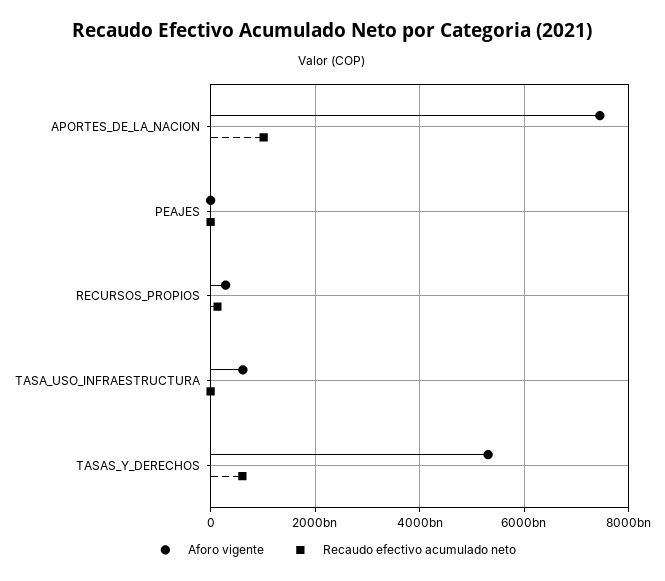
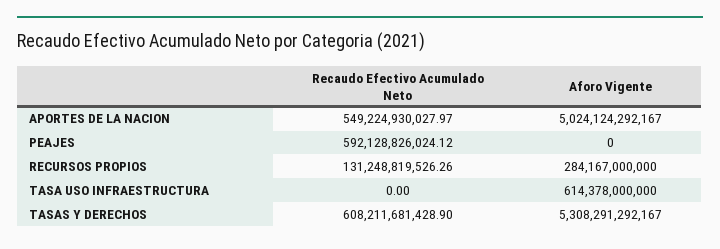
  {
    "Aforo vigente": {
-     "APORTES_DE_LA_NACION": 7400000000000,
+     "APORTES_DE_LA_NACION": 5024124292167,
      "PEAJES": 0,
      "RECURSOS_PROPIOS": 284167000000,
      "TASA_USO_INFRAESTRUCTURA": 614378000000,
      "TASAS_Y_DERECHOS": 5308291292167
    },
    "Recaudo efectivo acumulado neto": {
-     "APORTES_DE_LA_NACION": 1000000000000,
+     "APORTES_DE_LA_NACION": 549224930027.97,
-     "PEAJES": 0,
+     "PEAJES": 592128826024.12,
      "RECURSOS_PROPIOS": 131248819526.26,
      "TASA_USO_INFRAESTRUCTURA": 0,
      "TASAS_Y_DERECHOS": 608211681428.9
    }
  }

